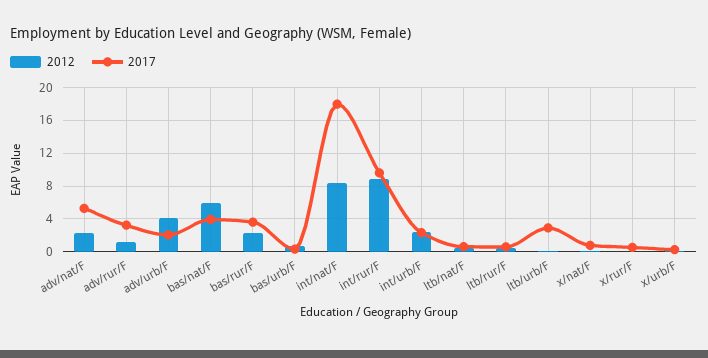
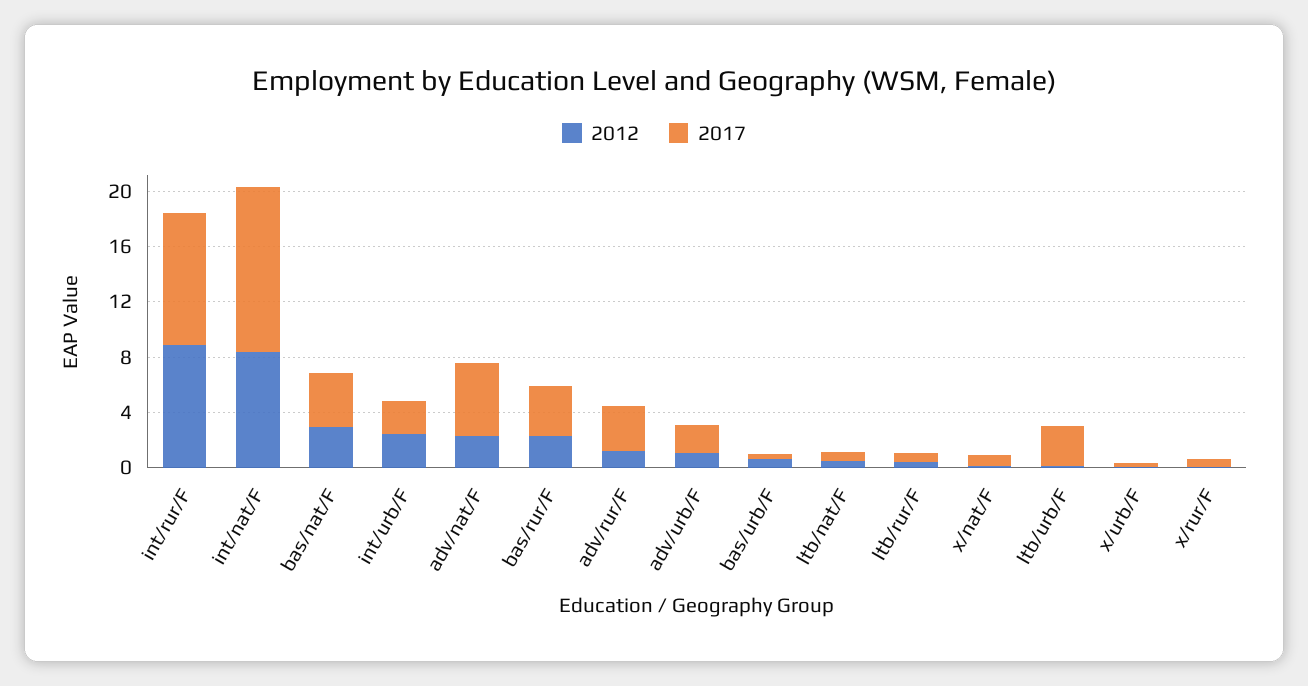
  {
    "2012": {
      "adv/nat/F": 2,
      "adv/rur/F": 1,
-     "adv/urb/F": 4,
+     "adv/urb/F": 1,
-     "bas/nat/F": 6,
+     "bas/nat/F": 3,
      "bas/rur/F": 2,
      "bas/urb/F": 1,
      "int/nat/F": 8,
      "int/rur/F": 9,
      "int/urb/F": 2,
      "ltb/nat/F": 1,
      "ltb/rur/F": 0,
      "ltb/urb/F": 0,
      "x/nat/F": 0,
      "x/rur/F": 0,
      "x/urb/F": 0
    },
    "2017": {
      "adv/nat/F": 5,
      "adv/rur/F": 3,
      "adv/urb/F": 2,
      "bas/nat/F": 4,
      "bas/rur/F": 4,
      "bas/urb/F": 0,
-     "int/nat/F": 18,
+     "int/nat/F": 12,
      "int/rur/F": 10,
      "int/urb/F": 2,
      "ltb/nat/F": 1,
      "ltb/rur/F": 1,
      "ltb/urb/F": 3,
      "x/nat/F": 1,
      "x/rur/F": 1,
      "x/urb/F": 0
    }
  }

